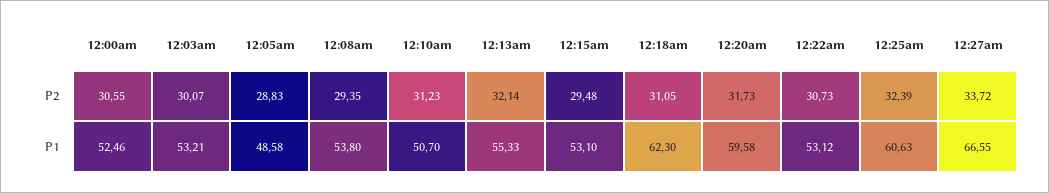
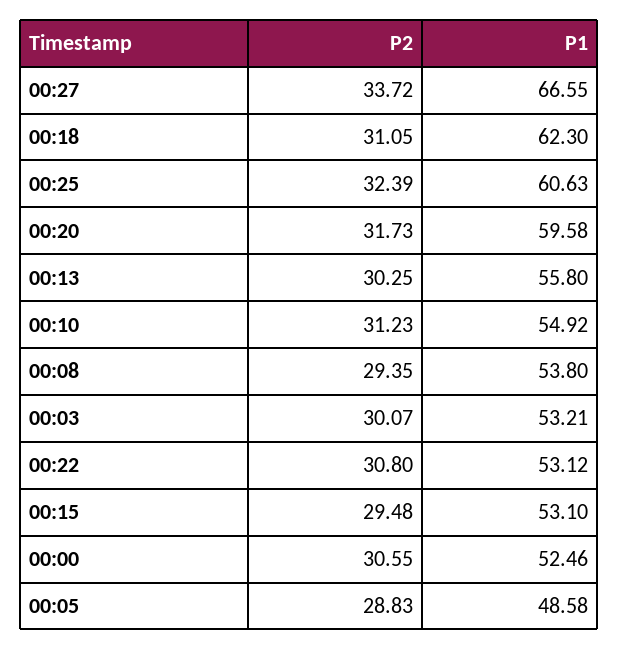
  {
    "12:00am": {
      "P2": 30.55,
      "P1": 52.46
    },
    "12:03am": {
      "P2": 30.07,
      "P1": 53.21
    },
    "12:05am": {
      "P2": 28.83,
      "P1": 48.58
    },
    "12:08am": {
      "P2": 29.35,
      "P1": 53.8
    },
    "12:10am": {
      "P2": 31.23,
-     "P1": 50.7
+     "P1": 54.92
    },
    "12:13am": {
-     "P2": 32.14,
+     "P2": 30.25,
-     "P1": 55.33
+     "P1": 55.8
    },
    "12:15am": {
      "P2": 29.48,
      "P1": 53.1
    },
    "12:18am": {
      "P2": 31.05,
      "P1": 62.3
    },
    "12:20am": {
      "P2": 31.73,
      "P1": 59.58
    },
    "12:22am": {
-     "P2": 30.73,
+     "P2": 30.8,
      "P1": 53.12
    },
    "12:25am": {
      "P2": 32.39,
      "P1": 60.63
    },
    "12:27am": {
      "P2": 33.72,
      "P1": 66.55
    }
  }

